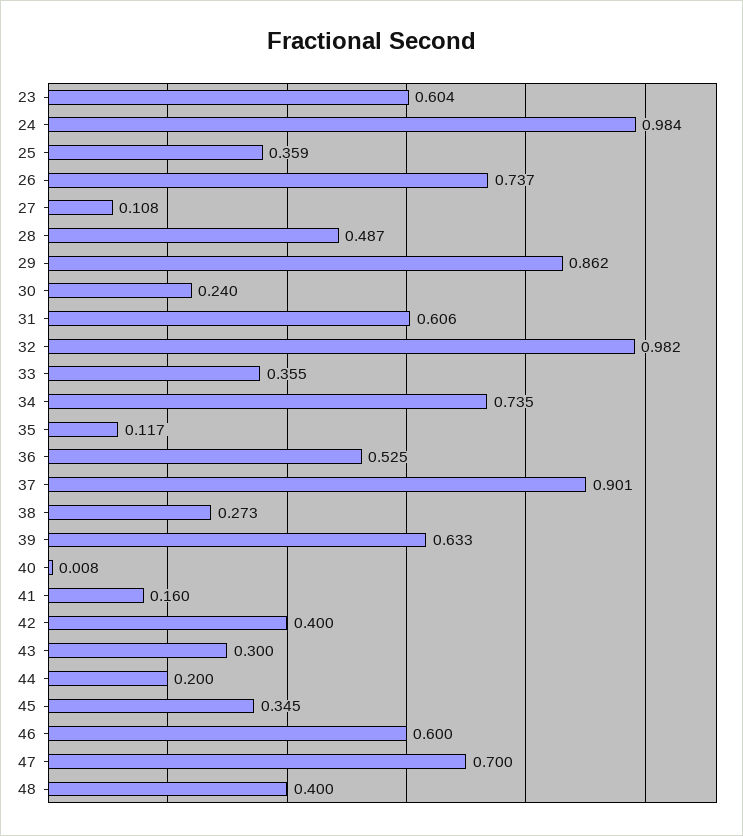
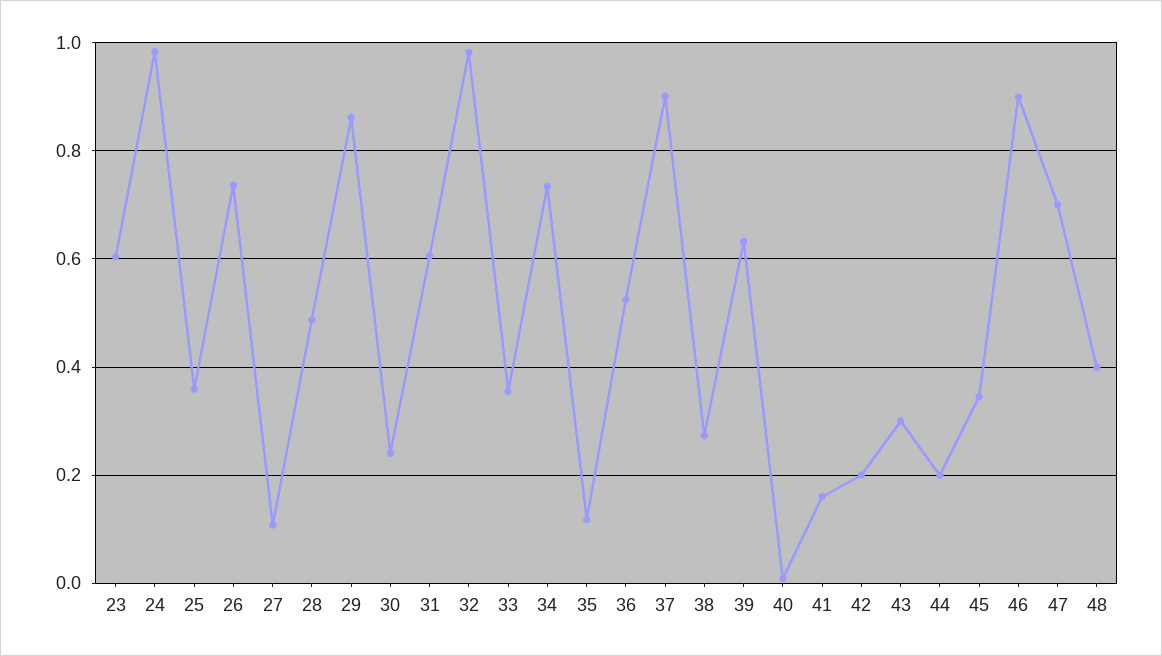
  {
    "23": 0.604,
    "24": 0.984,
    "25": 0.359,
    "26": 0.737,
    "27": 0.108,
    "28": 0.487,
    "29": 0.862,
    "30": 0.24,
    "31": 0.606,
    "32": 0.982,
    "33": 0.355,
    "34": 0.735,
    "35": 0.117,
    "36": 0.525,
    "37": 0.901,
    "38": 0.273,
    "39": 0.633,
    "40": 0.008,
    "41": 0.16,
-   "42": 0.4,
+   "42": 0.2,
    "43": 0.3,
    "44": 0.2,
    "45": 0.345,
-   "46": 0.6,
+   "46": 0.9,
    "47": 0.7,
    "48": 0.4
  }

